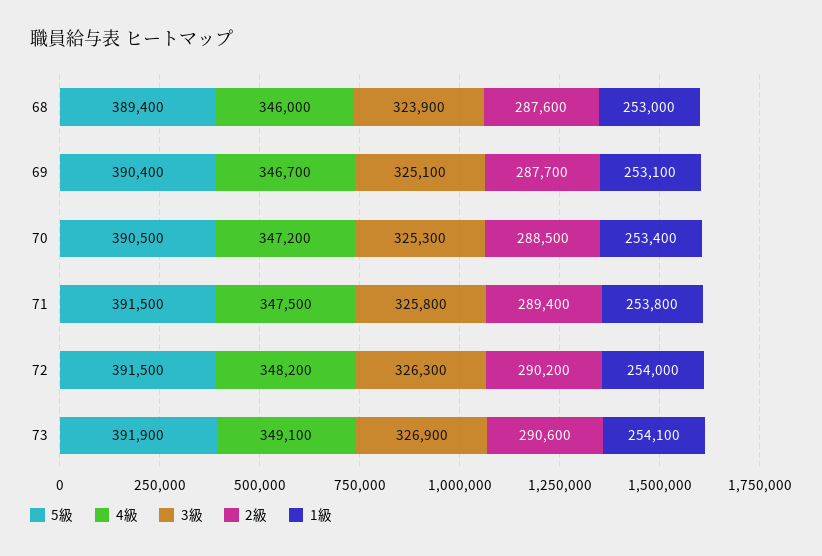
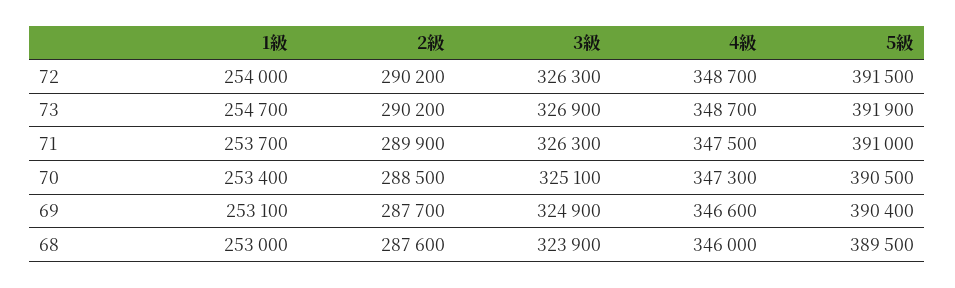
  {
    "5級": {
-     "68": 389400,
+     "68": 389500,
      "69": 390400,
      "70": 390500,
-     "71": 391500,
+     "71": 391000,
      "72": 391500,
      "73": 391900
    },
    "4級": {
      "68": 346000,
-     "69": 346700,
+     "69": 346600,
-     "70": 347200,
+     "70": 347300,
      "71": 347500,
-     "72": 348200,
+     "72": 348700,
-     "73": 349100
+     "73": 348700
    },
    "3級": {
      "68": 323900,
-     "69": 325100,
+     "69": 324900,
-     "70": 325300,
+     "70": 325100,
-     "71": 325800,
+     "71": 326300,
      "72": 326300,
      "73": 326900
    },
    "2級": {
      "68": 287600,
      "69": 287700,
      "70": 288500,
-     "71": 289400,
+     "71": 289900,
      "72": 290200,
-     "73": 290600
+     "73": 290200
    },
    "1級": {
      "68": 253000,
      "69": 253100,
      "70": 253400,
-     "71": 253800,
+     "71": 253700,
      "72": 254000,
-     "73": 254100
+     "73": 254700
    }
  }

